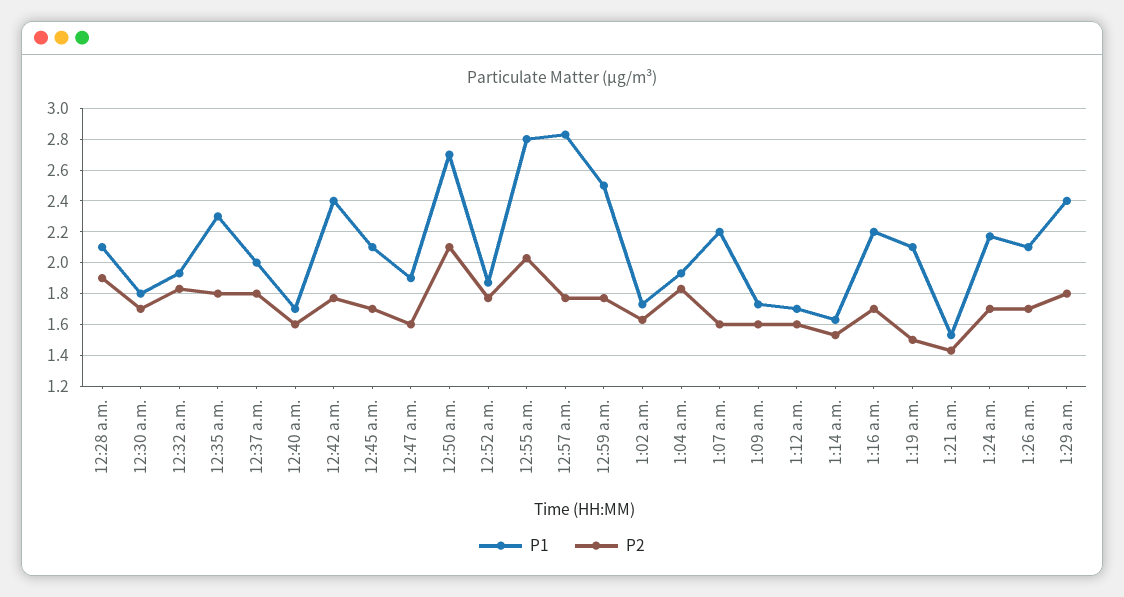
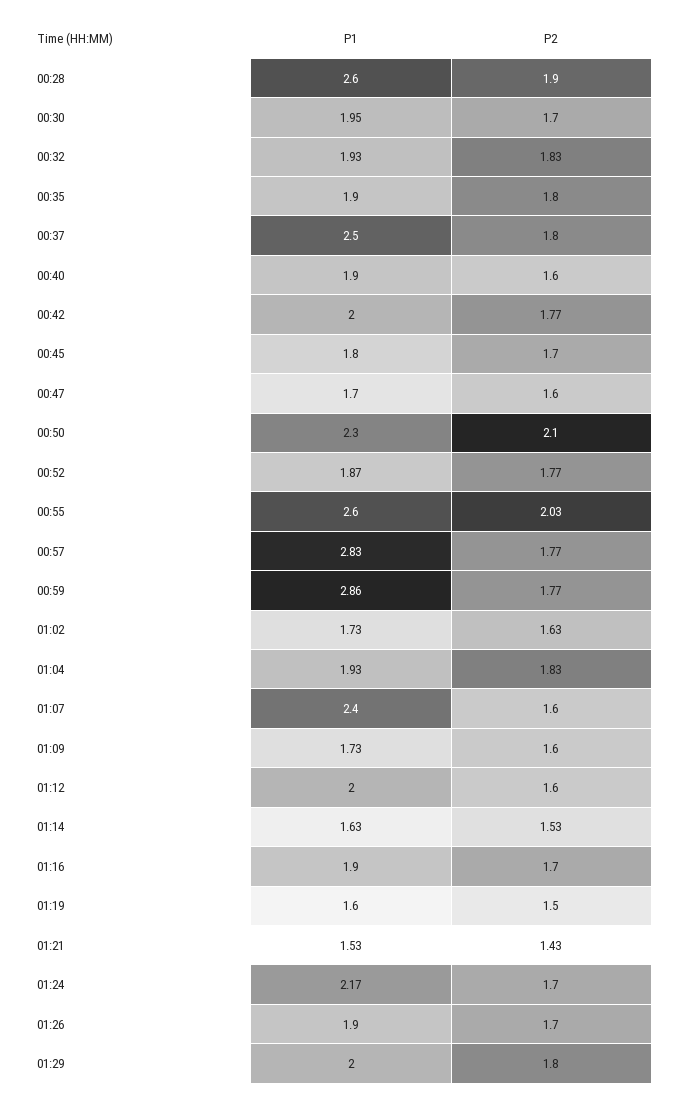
  {
    "P1": {
-     "12:28 a.m.": 2.1,
+     "12:28 a.m.": 2.6,
-     "12:30 a.m.": 1.8,
+     "12:30 a.m.": 1.95,
      "12:32 a.m.": 1.93,
-     "12:35 a.m.": 2.3,
+     "12:35 a.m.": 1.9,
-     "12:37 a.m.": 2,
+     "12:37 a.m.": 2.5,
-     "12:40 a.m.": 1.7,
+     "12:40 a.m.": 1.9,
-     "12:42 a.m.": 2.4,
+     "12:42 a.m.": 2,
-     "12:45 a.m.": 2.1,
+     "12:45 a.m.": 1.8,
-     "12:47 a.m.": 1.9,
+     "12:47 a.m.": 1.7,
-     "12:50 a.m.": 2.7,
+     "12:50 a.m.": 2.3,
      "12:52 a.m.": 1.87,
-     "12:55 a.m.": 2.8,
+     "12:55 a.m.": 2.6,
      "12:57 a.m.": 2.83,
-     "12:59 a.m.": 2.5,
+     "12:59 a.m.": 2.86,
      "1:02 a.m.": 1.73,
      "1:04 a.m.": 1.93,
-     "1:07 a.m.": 2.2,
+     "1:07 a.m.": 2.4,
      "1:09 a.m.": 1.73,
-     "1:12 a.m.": 1.7,
+     "1:12 a.m.": 2,
      "1:14 a.m.": 1.63,
-     "1:16 a.m.": 2.2,
+     "1:16 a.m.": 1.9,
-     "1:19 a.m.": 2.1,
+     "1:19 a.m.": 1.6,
      "1:21 a.m.": 1.53,
      "1:24 a.m.": 2.17,
-     "1:26 a.m.": 2.1,
+     "1:26 a.m.": 1.9,
-     "1:29 a.m.": 2.4
+     "1:29 a.m.": 2
    },
    "P2": {
      "12:28 a.m.": 1.9,
      "12:30 a.m.": 1.7,
      "12:32 a.m.": 1.83,
      "12:35 a.m.": 1.8,
      "12:37 a.m.": 1.8,
      "12:40 a.m.": 1.6,
      "12:42 a.m.": 1.77,
      "12:45 a.m.": 1.7,
      "12:47 a.m.": 1.6,
      "12:50 a.m.": 2.1,
      "12:52 a.m.": 1.77,
      "12:55 a.m.": 2.03,
      "12:57 a.m.": 1.77,
      "12:59 a.m.": 1.77,
      "1:02 a.m.": 1.63,
      "1:04 a.m.": 1.83,
      "1:07 a.m.": 1.6,
      "1:09 a.m.": 1.6,
      "1:12 a.m.": 1.6,
      "1:14 a.m.": 1.53,
      "1:16 a.m.": 1.7,
      "1:19 a.m.": 1.5,
      "1:21 a.m.": 1.43,
      "1:24 a.m.": 1.7,
      "1:26 a.m.": 1.7,
      "1:29 a.m.": 1.8
    }
  }

